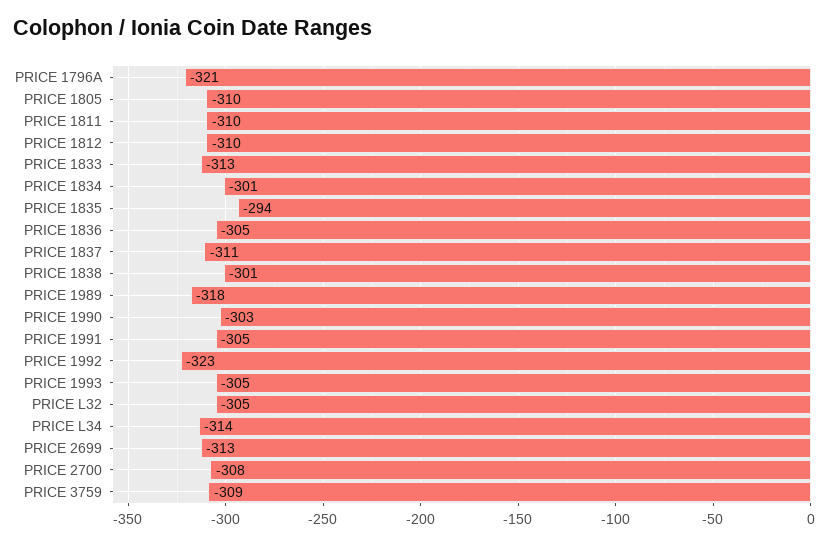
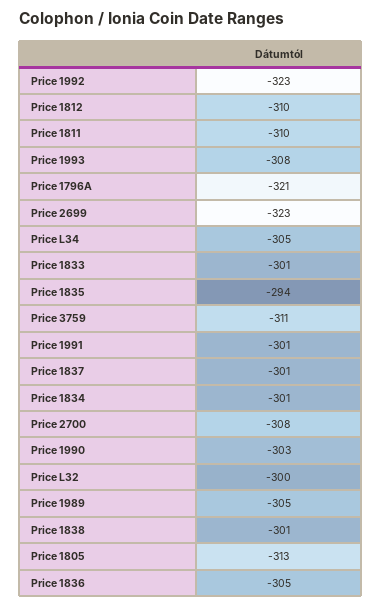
  {
    "PRICE 1796A": -321,
-   "PRICE 1805": -310,
+   "PRICE 1805": -313,
    "PRICE 1811": -310,
    "PRICE 1812": -310,
-   "PRICE 1833": -313,
+   "PRICE 1833": -301,
    "PRICE 1834": -301,
    "PRICE 1835": -294,
    "PRICE 1836": -305,
-   "PRICE 1837": -311,
+   "PRICE 1837": -301,
    "PRICE 1838": -301,
-   "PRICE 1989": -318,
+   "PRICE 1989": -305,
    "PRICE 1990": -303,
-   "PRICE 1991": -305,
+   "PRICE 1991": -301,
    "PRICE 1992": -323,
-   "PRICE 1993": -305,
+   "PRICE 1993": -308,
-   "PRICE L32": -305,
+   "PRICE L32": -300,
-   "PRICE L34": -314,
+   "PRICE L34": -305,
-   "PRICE 2699": -313,
+   "PRICE 2699": -323,
    "PRICE 2700": -308,
-   "PRICE 3759": -309
+   "PRICE 3759": -311
  }

